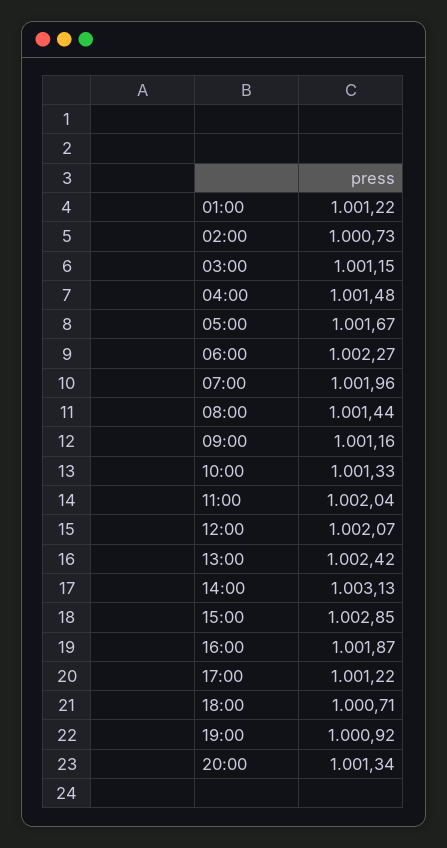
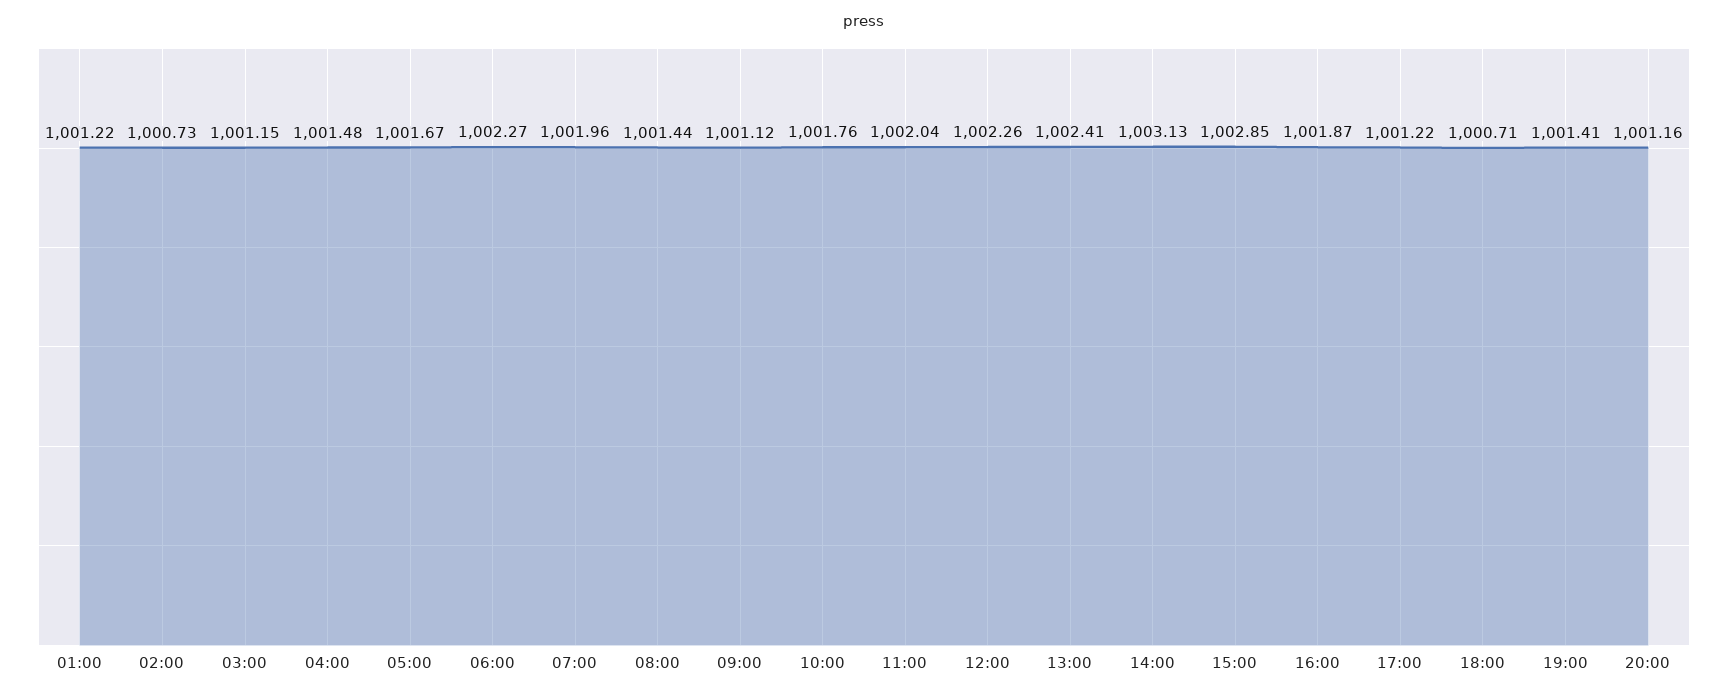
  {
    "01:00": 1001.22,
    "02:00": 1000.73,
    "03:00": 1001.15,
    "04:00": 1001.48,
    "05:00": 1001.67,
    "06:00": 1002.27,
    "07:00": 1001.96,
    "08:00": 1001.44,
-   "09:00": 1001.16,
+   "09:00": 1001.12,
-   "10:00": 1001.33,
+   "10:00": 1001.76,
    "11:00": 1002.04,
-   "12:00": 1002.07,
+   "12:00": 1002.26,
-   "13:00": 1002.42,
+   "13:00": 1002.41,
    "14:00": 1003.13,
    "15:00": 1002.85,
    "16:00": 1001.87,
    "17:00": 1001.22,
    "18:00": 1000.71,
-   "19:00": 1000.92,
+   "19:00": 1001.41,
-   "20:00": 1001.34
+   "20:00": 1001.16
  }

